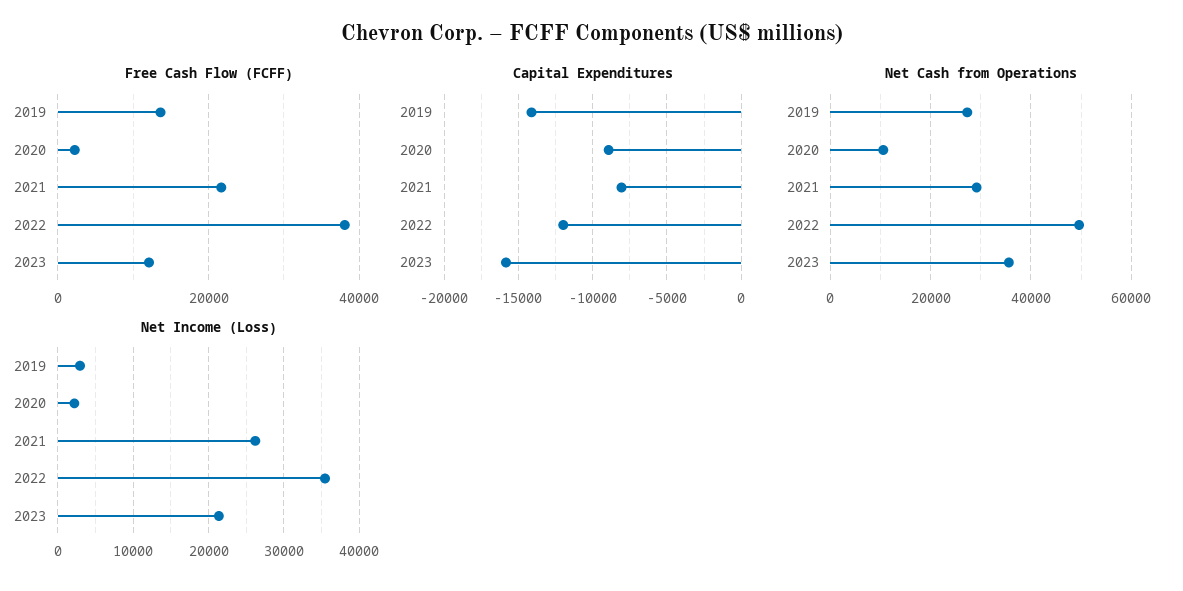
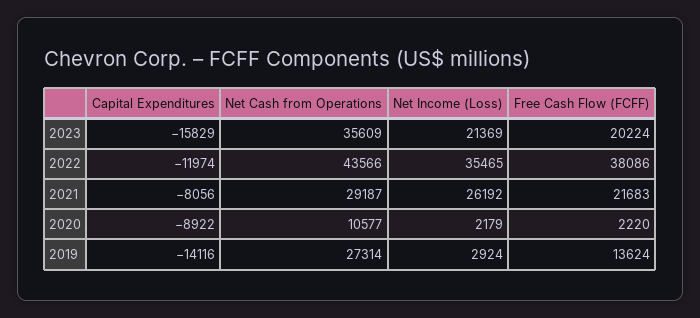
  {
    "Free Cash Flow (FCFF)": {
      "2019": 13624,
      "2020": 2220,
      "2021": 21683,
      "2022": 38086,
-     "2023": 12000
+     "2023": 20224
    },
    "Capital Expenditures": {
      "2019": -14116,
      "2020": -8922,
      "2021": -8056,
      "2022": -11974,
      "2023": -15829
    },
    "Net Cash from Operations": {
      "2019": 27314,
      "2020": 10577,
      "2021": 29187,
-     "2022": 50000,
+     "2022": 43566,
      "2023": 35609
    },
    "Net Income (Loss)": {
      "2019": 2924,
      "2020": 2179,
      "2021": 26192,
      "2022": 35465,
      "2023": 21369
    }
  }

